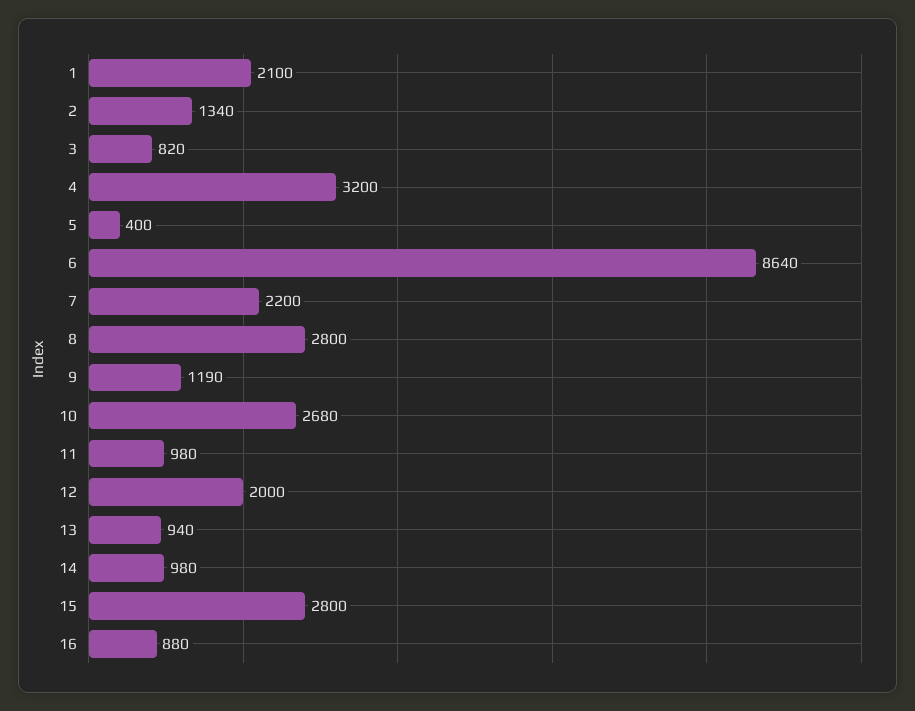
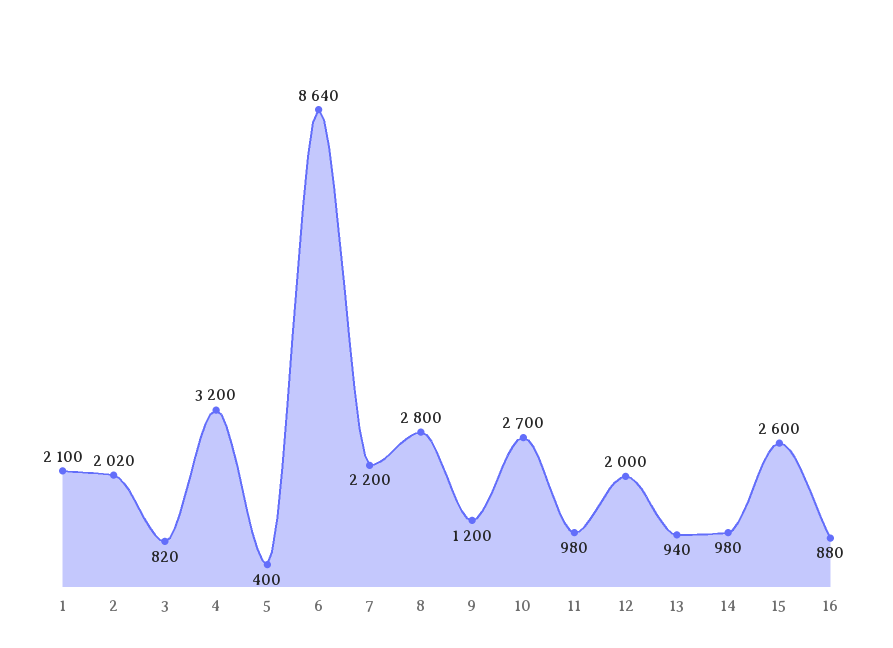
  {
    "1": 2100,
-   "2": 1340,
+   "2": 2020,
    "3": 820,
    "4": 3200,
    "5": 400,
    "6": 8640,
    "7": 2200,
    "8": 2800,
-   "9": 1190,
+   "9": 1200,
-   "10": 2680,
+   "10": 2700,
    "11": 980,
    "12": 2000,
    "13": 940,
    "14": 980,
-   "15": 2800,
+   "15": 2600,
    "16": 880
  }

